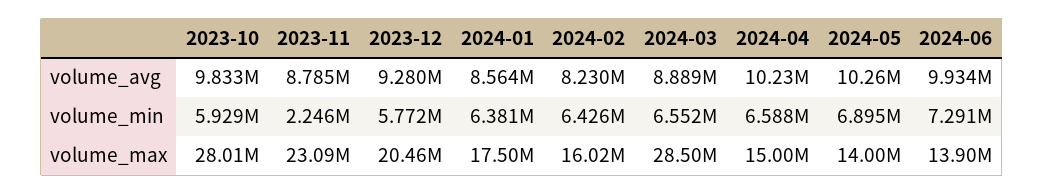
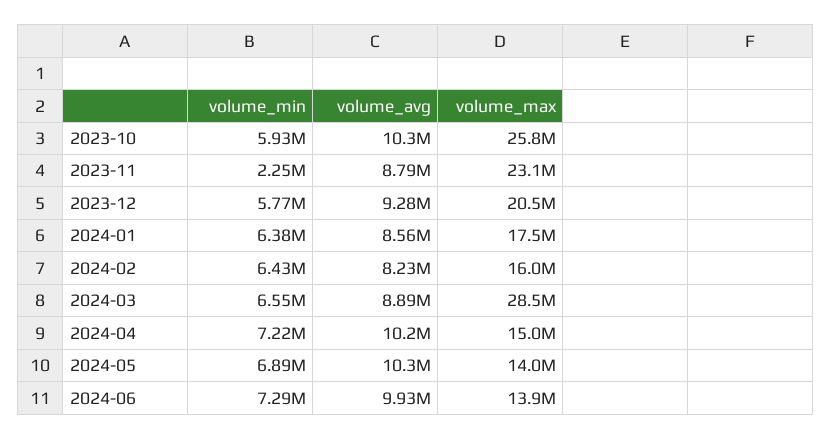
  {
    "2023-10": {
-     "volume_avg": 9833000,
+     "volume_avg": 10300000,
      "volume_min": 5929000,
-     "volume_max": 28010000
+     "volume_max": 25800000
    },
    "2023-11": {
      "volume_avg": 8785000,
      "volume_min": 2246000,
      "volume_max": 23090000
    },
    "2023-12": {
      "volume_avg": 9280000,
      "volume_min": 5772000,
      "volume_max": 20460000
    },
    "2024-01": {
      "volume_avg": 8564000,
      "volume_min": 6381000,
      "volume_max": 17500000
    },
    "2024-02": {
      "volume_avg": 8230000,
      "volume_min": 6426000,
      "volume_max": 16020000
    },
    "2024-03": {
      "volume_avg": 8889000,
      "volume_min": 6552000,
      "volume_max": 28500000
    },
    "2024-04": {
      "volume_avg": 10230000,
-     "volume_min": 6588000,
+     "volume_min": 7220000,
      "volume_max": 15000000
    },
    "2024-05": {
      "volume_avg": 10260000,
      "volume_min": 6895000,
      "volume_max": 14000000
    },
    "2024-06": {
      "volume_avg": 9934000,
      "volume_min": 7291000,
      "volume_max": 13900000
    }
  }

